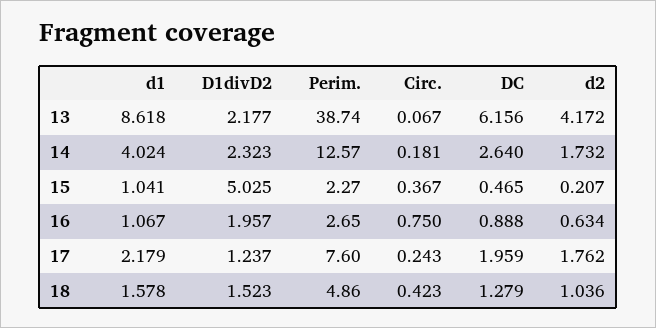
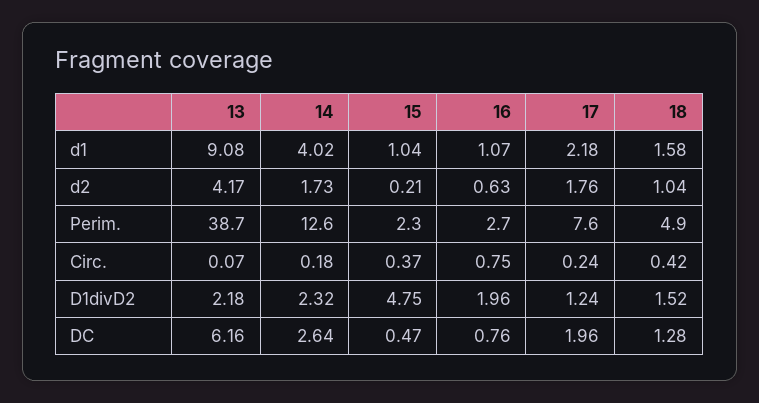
  {
    "d1": {
-     "13": 8.618,
+     "13": 9.08,
      "14": 4.024,
      "15": 1.041,
      "16": 1.067,
      "17": 2.179,
      "18": 1.578
    },
    "D1divD2": {
      "13": 2.177,
      "14": 2.323,
-     "15": 5.025,
+     "15": 4.75,
      "16": 1.957,
      "17": 1.237,
      "18": 1.523
    },
    "Perim.": {
      "13": 38.74,
      "14": 12.57,
      "15": 2.27,
      "16": 2.65,
      "17": 7.6,
      "18": 4.86
    },
    "Circ.": {
      "13": 0.067,
      "14": 0.181,
      "15": 0.367,
      "16": 0.75,
      "17": 0.243,
      "18": 0.423
    },
    "DC": {
      "13": 6.156,
      "14": 2.64,
      "15": 0.465,
-     "16": 0.888,
+     "16": 0.76,
      "17": 1.959,
      "18": 1.279
    },
    "d2": {
      "13": 4.172,
      "14": 1.732,
      "15": 0.207,
      "16": 0.634,
      "17": 1.762,
      "18": 1.036
    }
  }

